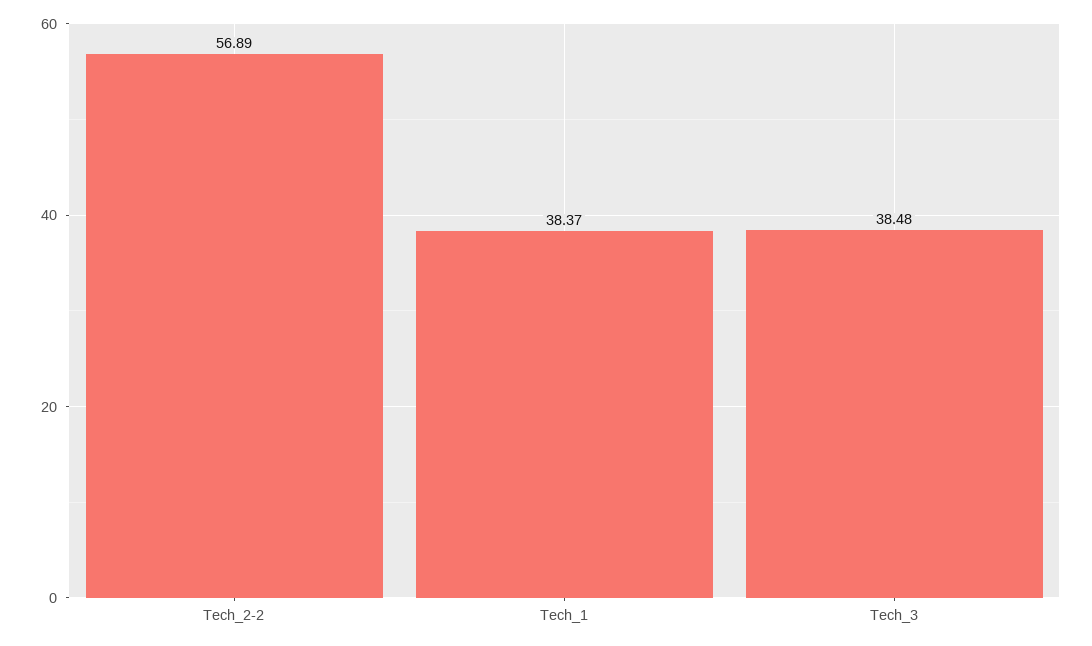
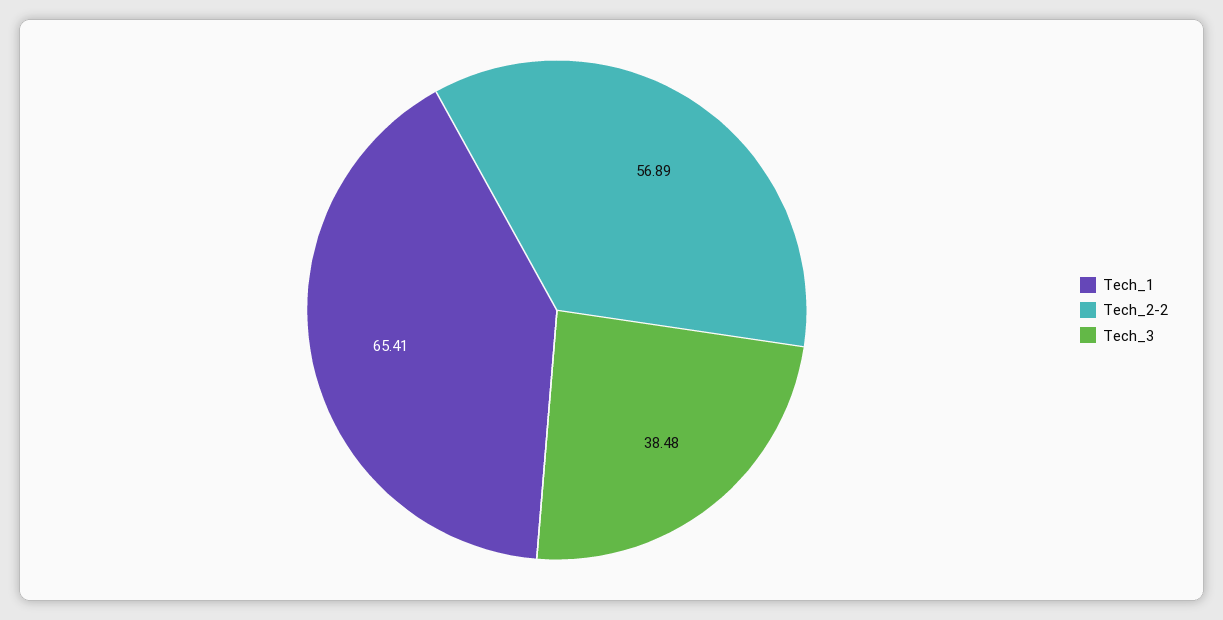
  {
    "Tech_2-2": 56.89,
-   "Tech_1": 38.37,
+   "Tech_1": 65.41,
    "Tech_3": 38.48
  }

